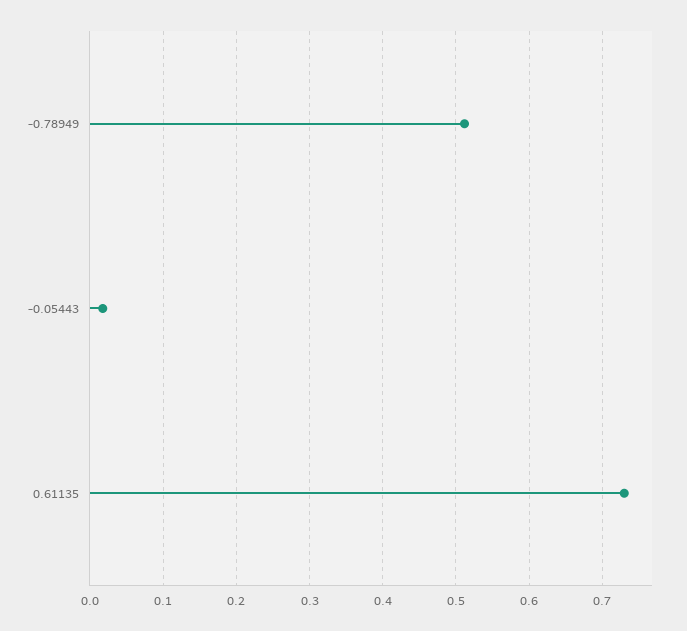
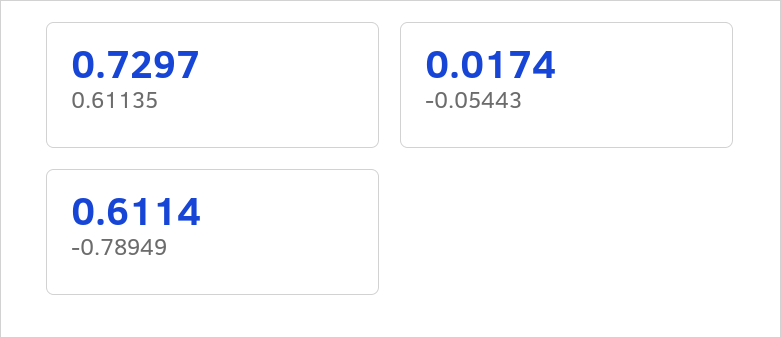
  {
-   "-0.78949": 0.51,
+   "-0.78949": 0.6114,
    "-0.05443": 0.0174,
    "0.61135": 0.7297
  }

